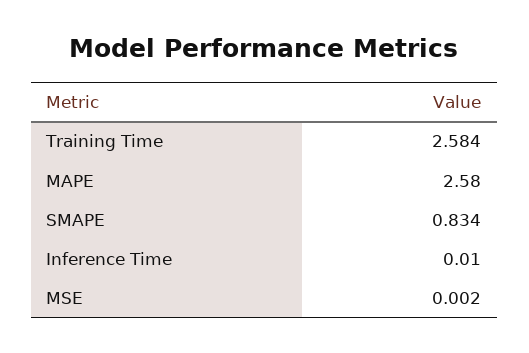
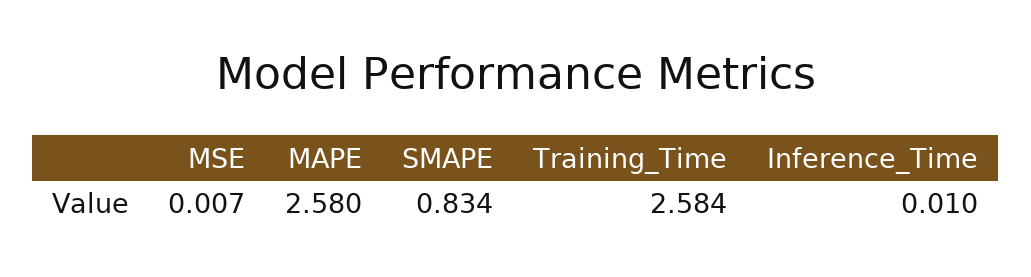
  {
    "Training Time": 2.584,
    "MAPE": 2.58,
    "SMAPE": 0.834,
    "Inference Time": 0.01,
-   "MSE": 0.002
+   "MSE": 0.007
  }

